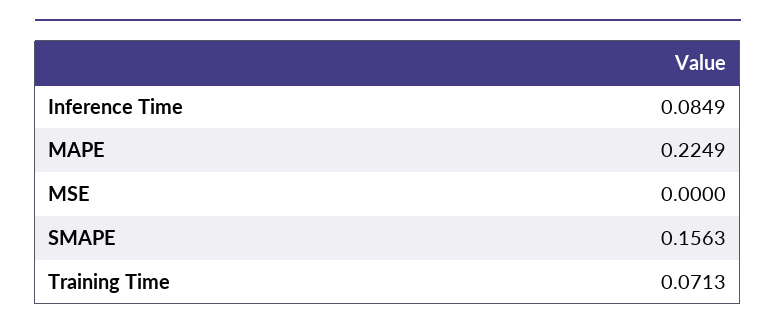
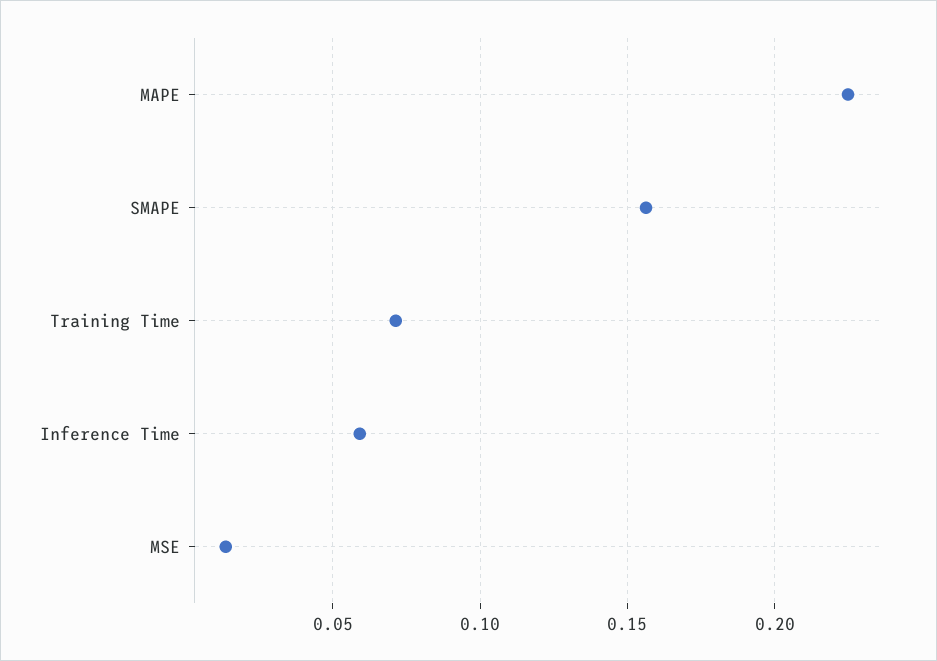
  {
-   "Inference Time": 0.0849,
+   "Inference Time": 0.06,
    "MAPE": 0.2249,
-   "MSE": 0,
+   "MSE": 0.015,
    "SMAPE": 0.1563,
    "Training Time": 0.0713
  }

